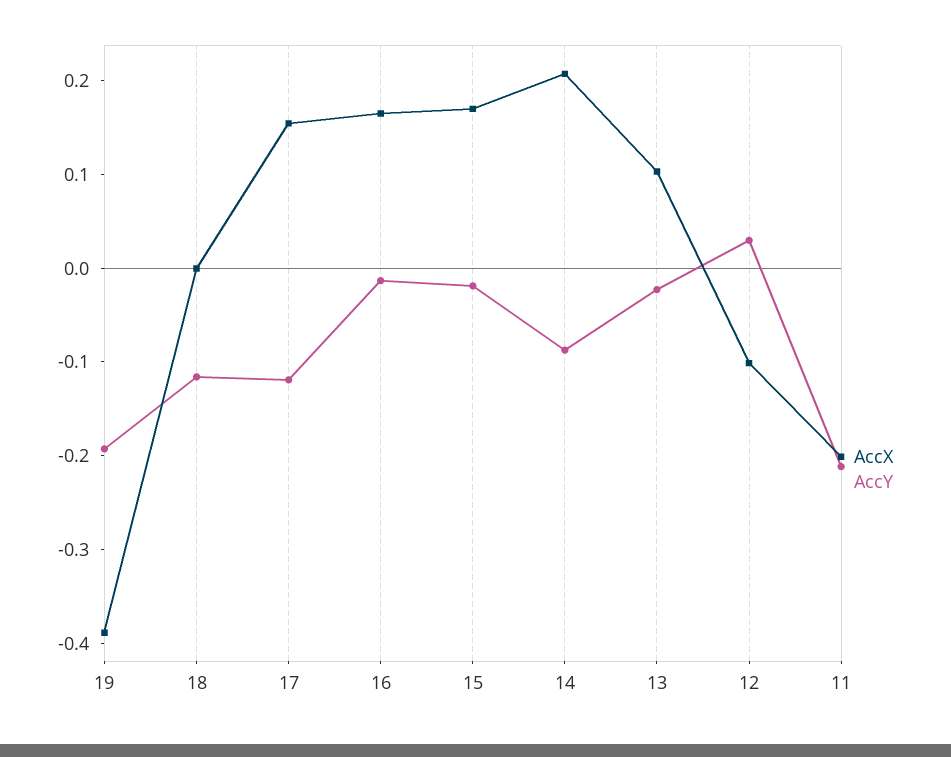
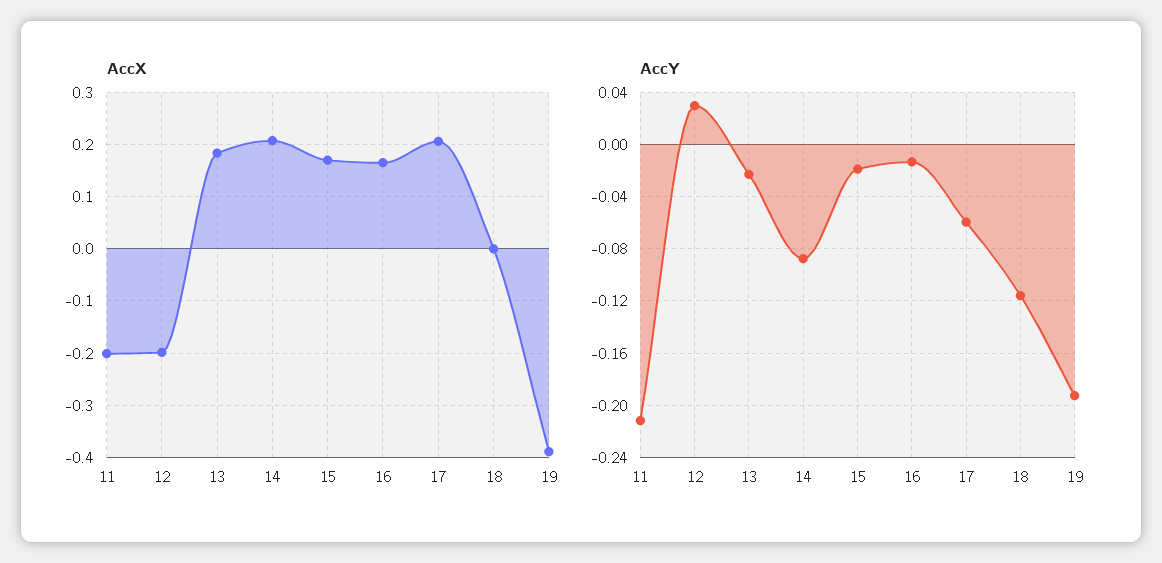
  {
    "AccX": {
      "19": -0.38,
      "18": 0,
-     "17": 0.16,
+     "17": 0.2,
      "16": 0.16,
      "15": 0.16,
      "14": 0.2,
-     "13": 0.1,
+     "13": 0.18,
-     "12": -0.1,
+     "12": -0.2,
      "11": -0.2
    },
    "AccY": {
      "19": -0.195,
      "18": -0.115,
-     "17": -0.12,
+     "17": -0.06,
      "16": -0.015,
      "15": -0.02,
      "14": -0.09,
      "13": -0.025,
      "12": 0.03,
      "11": -0.21
    }
  }

